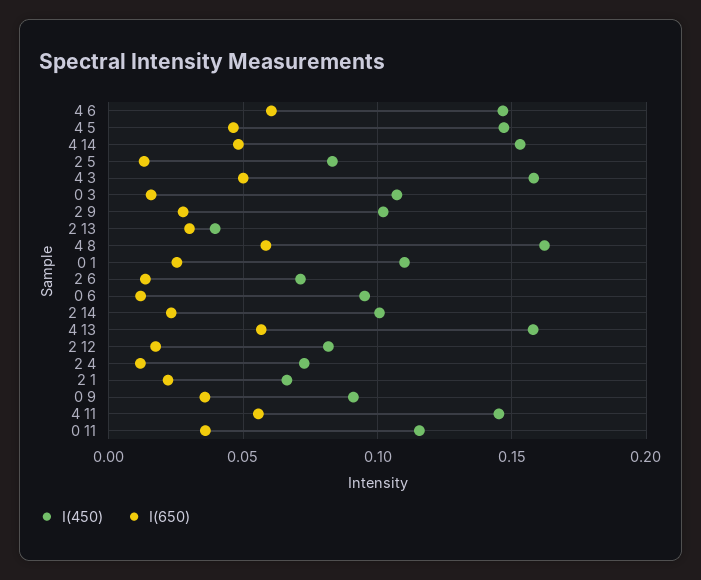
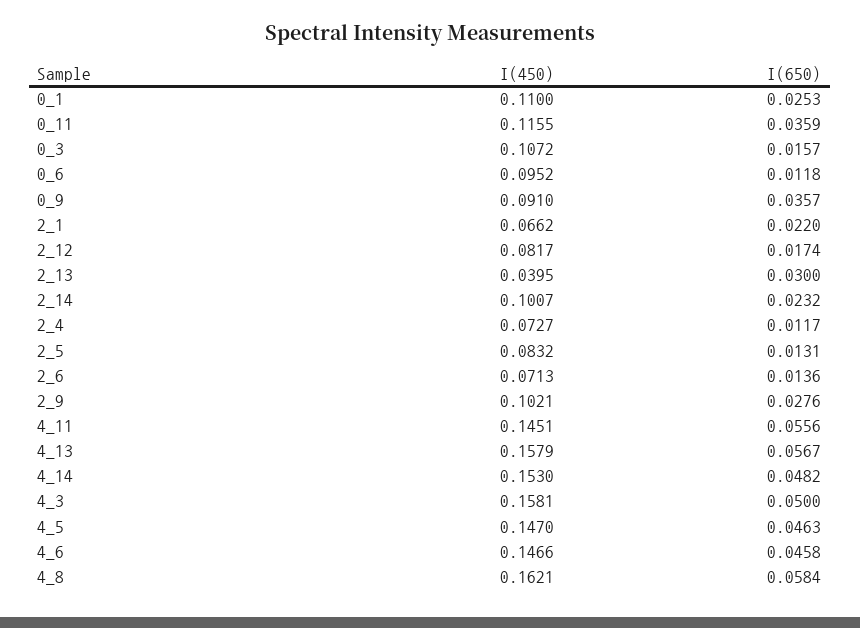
  {
    "I(450)": {
      "4 6": 0.1466,
      "4 5": 0.147,
      "4 14": 0.153,
      "2 5": 0.0832,
      "4 3": 0.1581,
      "0 3": 0.1072,
      "2 9": 0.1021,
      "2 13": 0.0395,
      "4 8": 0.1621,
      "0 1": 0.11,
      "2 6": 0.0713,
      "0 6": 0.0952,
      "2 14": 0.1007,
      "4 13": 0.1579,
      "2 12": 0.0817,
      "2 4": 0.0727,
      "2 1": 0.0662,
      "0 9": 0.091,
      "4 11": 0.1451,
      "0 11": 0.1155
    },
    "I(650)": {
-     "4 6": 0.06,
+     "4 6": 0.0458,
      "4 5": 0.0463,
      "4 14": 0.0482,
      "2 5": 0.0131,
      "4 3": 0.05,
      "0 3": 0.0157,
      "2 9": 0.0276,
      "2 13": 0.03,
      "4 8": 0.0584,
      "0 1": 0.0253,
      "2 6": 0.0136,
      "0 6": 0.0118,
      "2 14": 0.0232,
      "4 13": 0.0567,
      "2 12": 0.0174,
      "2 4": 0.0117,
      "2 1": 0.022,
      "0 9": 0.0357,
      "4 11": 0.0556,
      "0 11": 0.0359
    }
  }

